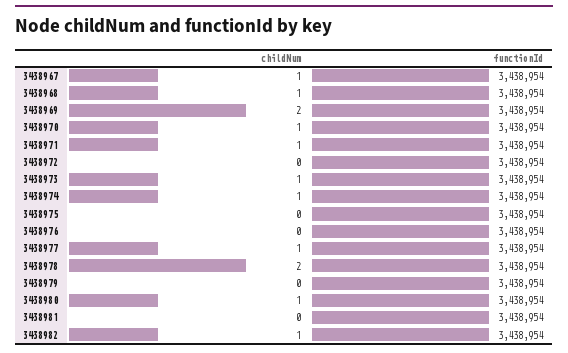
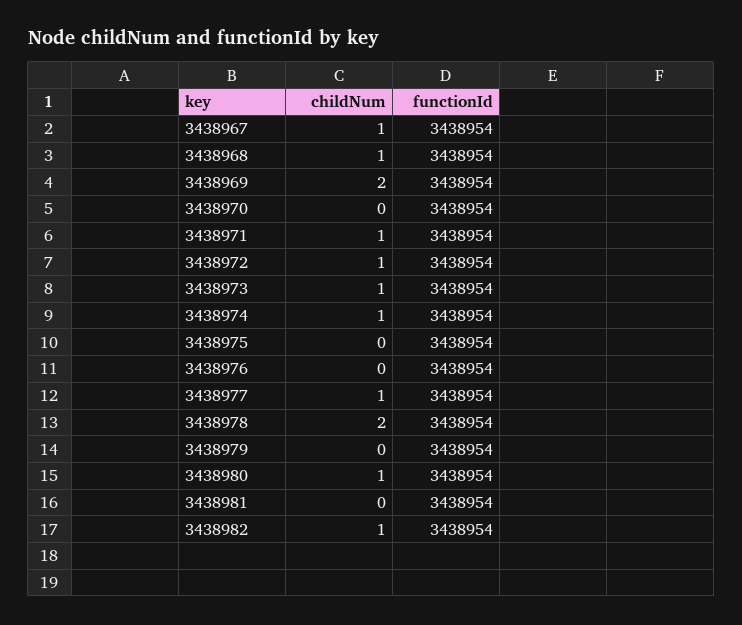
  {
    "childNum": {
      "3438967": 1,
      "3438968": 1,
      "3438969": 2,
-     "3438970": 1,
+     "3438970": 0,
      "3438971": 1,
-     "3438972": 0,
+     "3438972": 1,
      "3438973": 1,
      "3438974": 1,
      "3438975": 0,
      "3438976": 0,
      "3438977": 1,
      "3438978": 2,
      "3438979": 0,
      "3438980": 1,
      "3438981": 0,
      "3438982": 1
    },
    "functionId": {
      "3438967": 3438954,
      "3438968": 3438954,
      "3438969": 3438954,
      "3438970": 3438954,
      "3438971": 3438954,
      "3438972": 3438954,
      "3438973": 3438954,
      "3438974": 3438954,
      "3438975": 3438954,
      "3438976": 3438954,
      "3438977": 3438954,
      "3438978": 3438954,
      "3438979": 3438954,
      "3438980": 3438954,
      "3438981": 3438954,
      "3438982": 3438954
    }
  }

